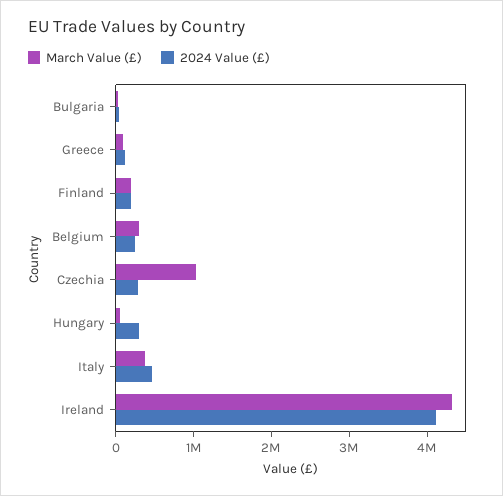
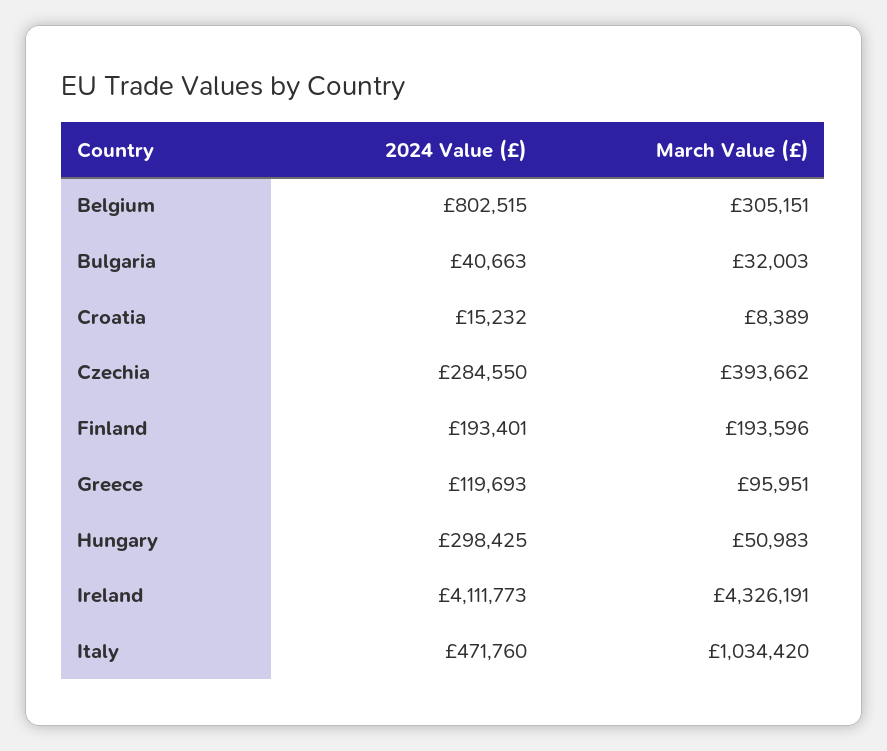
  {
    "March Value (£)": {
      "Bulgaria": 32003,
      "Greece": 95951,
      "Finland": 193596,
      "Belgium": 305151,
-     "Czechia": 1000000,
+     "Czechia": 393662,
      "Hungary": 50983,
-     "Italy": 400000,
+     "Italy": 1034420,
-     "Ireland": 4326191
+     "Ireland": 4326191,
+     "Croatia": 8389
    },
    "2024 Value (£)": {
      "Bulgaria": 40663,
      "Greece": 119693,
      "Finland": 193401,
-     "Belgium": 200000,
+     "Belgium": 802515,
      "Czechia": 284550,
      "Hungary": 298425,
      "Italy": 471760,
-     "Ireland": 4111773
+     "Ireland": 4111773,
+     "Croatia": 15232
    }
  }

